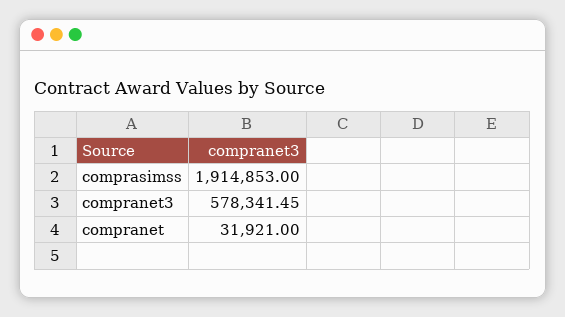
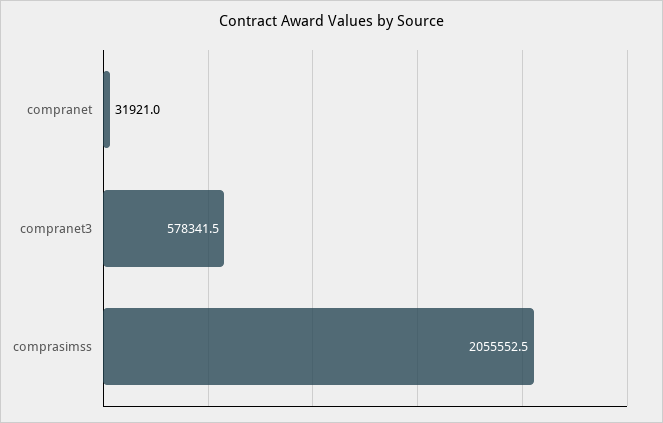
  {
-   "comprasimss": 1914853,
+   "comprasimss": 2055552.5,
    "compranet3": 578341.45,
    "compranet": 31921
  }

